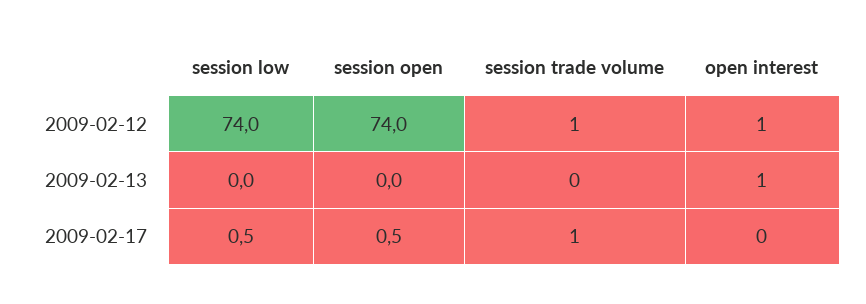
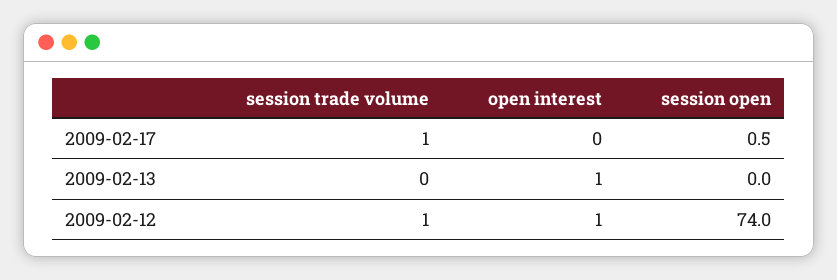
  {
-   "session low": {
-     "2009-02-12": 74,
-     "2009-02-13": 0,
-     "2009-02-17": 0.5
-   },
    "session open": {
      "2009-02-12": 74,
      "2009-02-13": 0,
      "2009-02-17": 0.5
    },
    "session trade volume": {
      "2009-02-12": 1,
      "2009-02-13": 0,
      "2009-02-17": 1
    },
    "open interest": {
      "2009-02-12": 1,
      "2009-02-13": 1,
      "2009-02-17": 0
    }
  }

